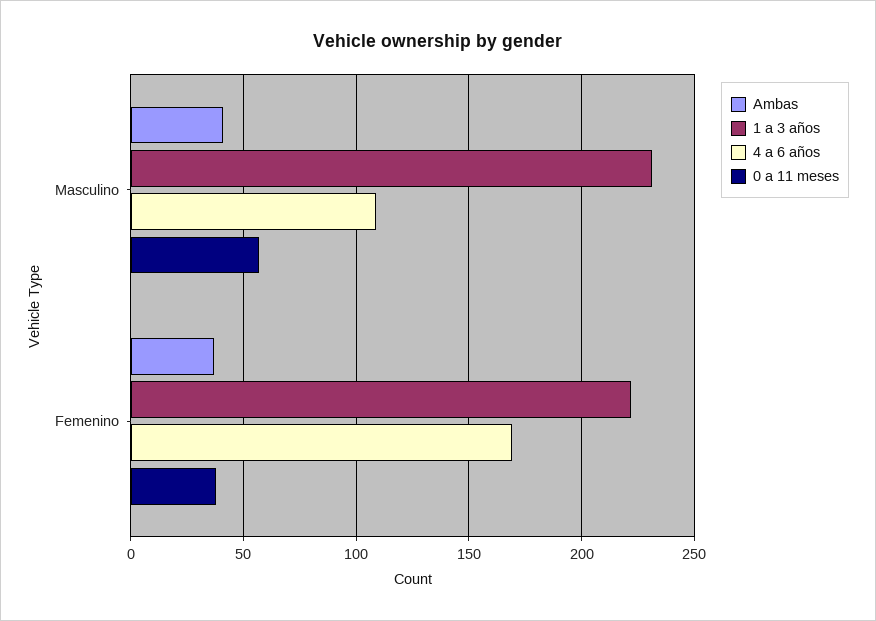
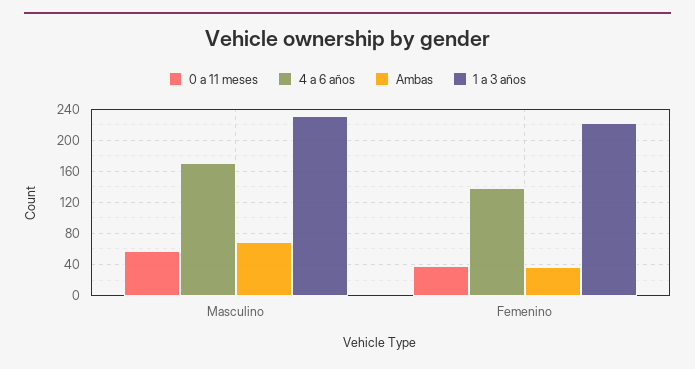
  {
    "Ambas": {
-     "Masculino": 40,
+     "Masculino": 70,
      "Femenino": 35
    },
    "1 a 3 años": {
      "Masculino": 230,
      "Femenino": 220
    },
    "4 a 6 años": {
-     "Masculino": 110,
+     "Masculino": 170,
-     "Femenino": 170
+     "Femenino": 140
    },
    "0 a 11 meses": {
      "Masculino": 55,
      "Femenino": 40
    }
  }

